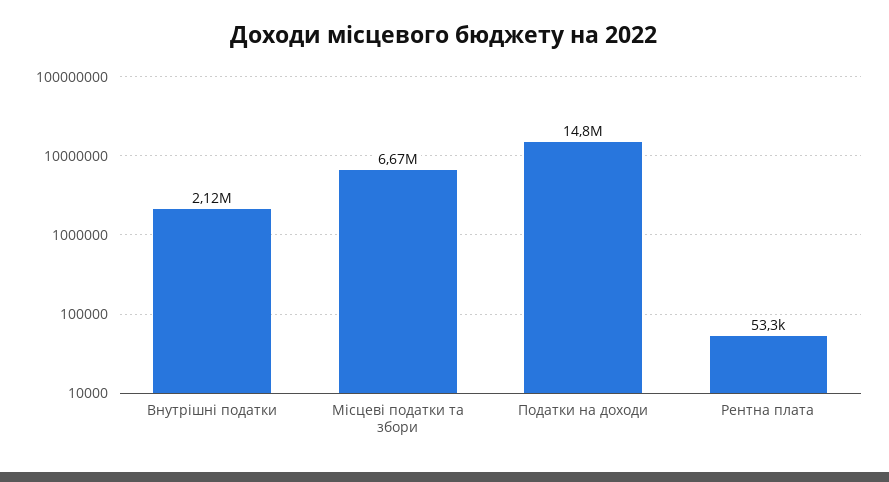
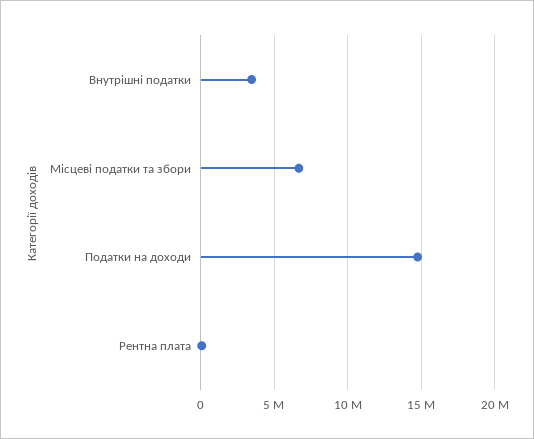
  {
-   "Внутрішні податки": 2120000,
+   "Внутрішні податки": 3500000,
    "Місцеві податки та збори": 6670000,
    "Податки на доходи": 14800000,
    "Рентна плата": 53300
  }

